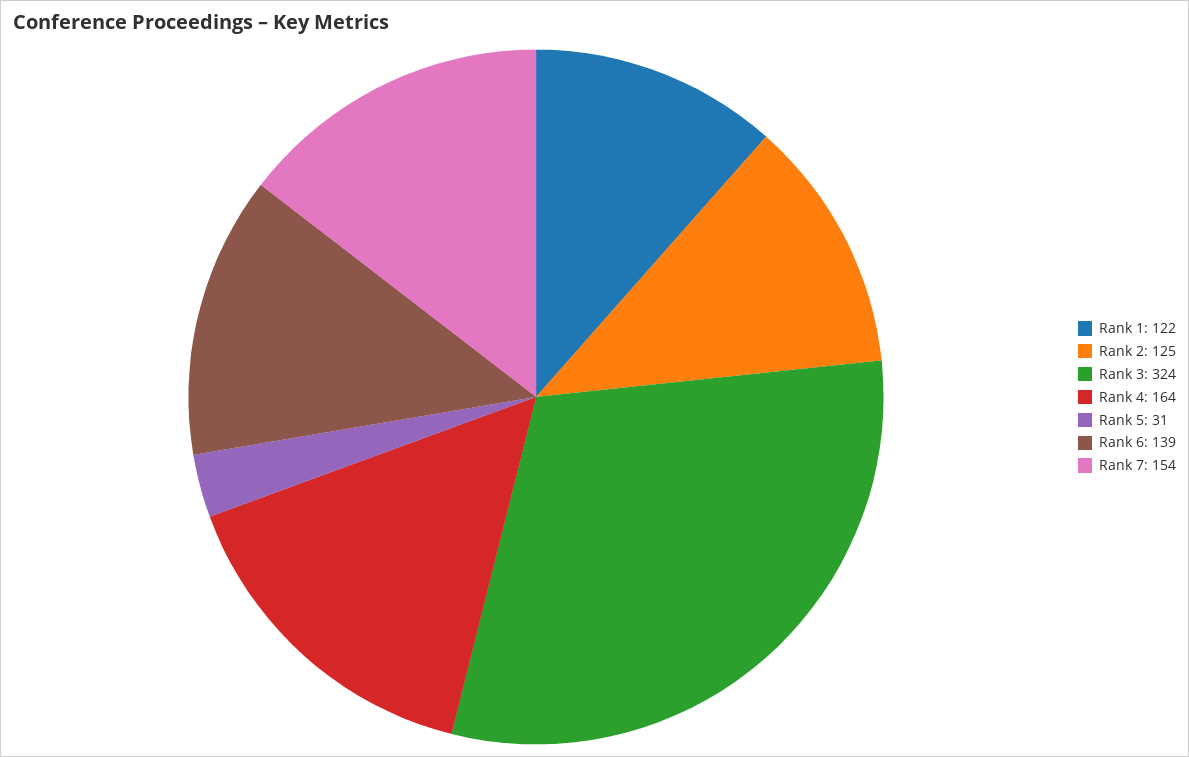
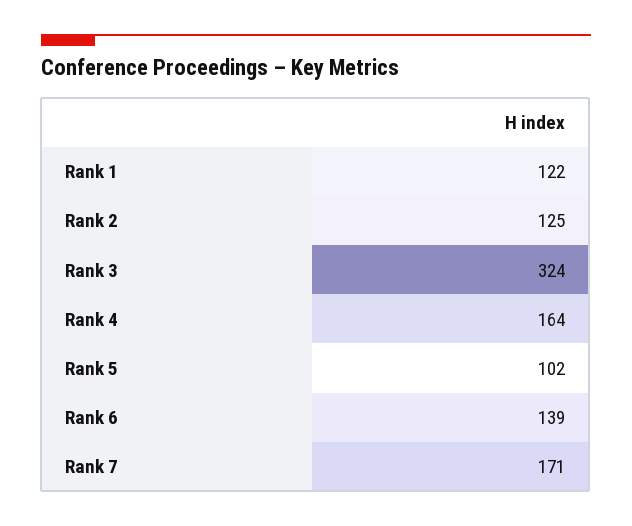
  {
    "Rank 1": 122,
    "Rank 2": 125,
    "Rank 3": 324,
    "Rank 4": 164,
-   "Rank 5": 31,
+   "Rank 5": 102,
    "Rank 6": 139,
-   "Rank 7": 154
+   "Rank 7": 171
  }

